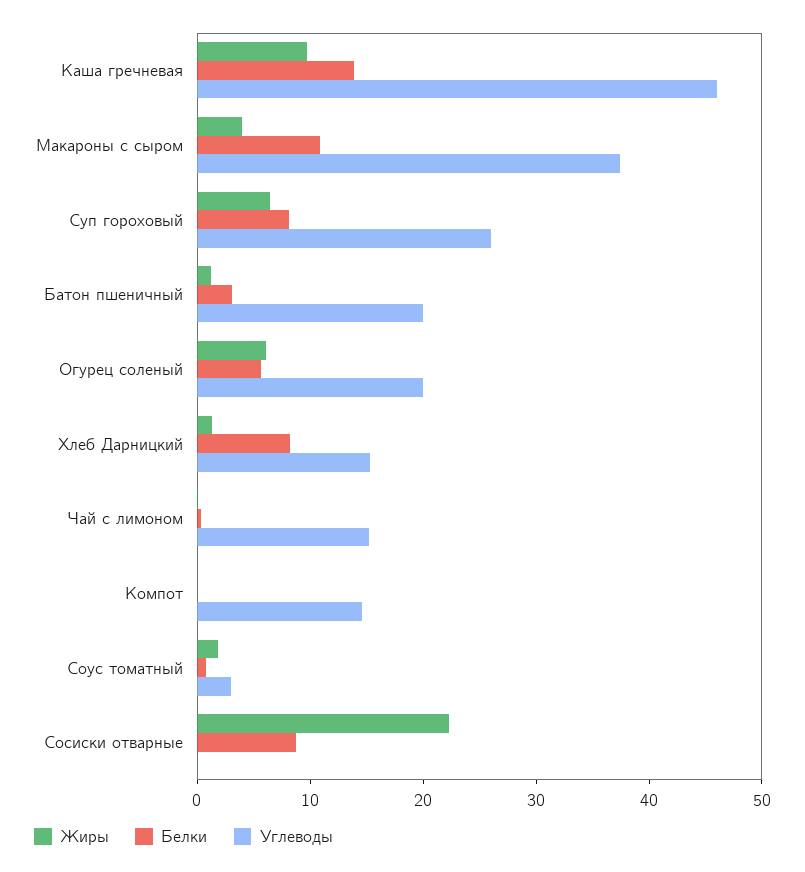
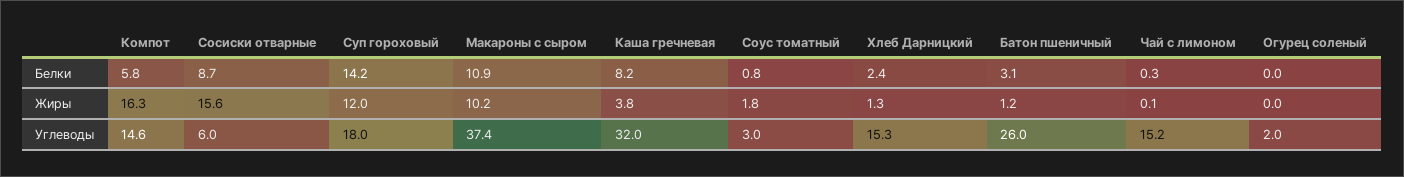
  {
    "Жиры": {
-     "Каша гречневая": 10,
+     "Каша гречневая": 3.8,
-     "Макароны с сыром": 4,
+     "Макароны с сыром": 10.2,
-     "Суп гороховый": 6,
+     "Суп гороховый": 12,
      "Батон пшеничный": 1.2,
-     "Огурец соленый": 6,
+     "Огурец соленый": 0,
      "Хлеб Дарницкий": 1.3,
      "Чай с лимоном": 0.1,
-     "Компот": 0,
+     "Компот": 16.3,
      "Соус томатный": 1.8,
-     "Сосиски отварные": 22
+     "Сосиски отварные": 15.6
    },
    "Белки": {
-     "Каша гречневая": 14,
+     "Каша гречневая": 8.2,
      "Макароны с сыром": 10.9,
-     "Суп гороховый": 8,
+     "Суп гороховый": 14.2,
      "Батон пшеничный": 3.1,
-     "Огурец соленый": 6,
+     "Огурец соленый": 0,
-     "Хлеб Дарницкий": 8,
+     "Хлеб Дарницкий": 2.4,
      "Чай с лимоном": 0.3,
-     "Компот": 0,
+     "Компот": 5.8,
      "Соус томатный": 0.8,
      "Сосиски отварные": 8.7
    },
    "Углеводы": {
-     "Каша гречневая": 46,
+     "Каша гречневая": 32,
      "Макароны с сыром": 37.4,
-     "Суп гороховый": 26,
+     "Суп гороховый": 18,
-     "Батон пшеничный": 20,
+     "Батон пшеничный": 26,
-     "Огурец соленый": 20,
+     "Огурец соленый": 2,
      "Хлеб Дарницкий": 15.3,
      "Чай с лимоном": 15.2,
      "Компот": 14.6,
      "Соус томатный": 3,
-     "Сосиски отварные": 0
+     "Сосиски отварные": 6
    }
  }

